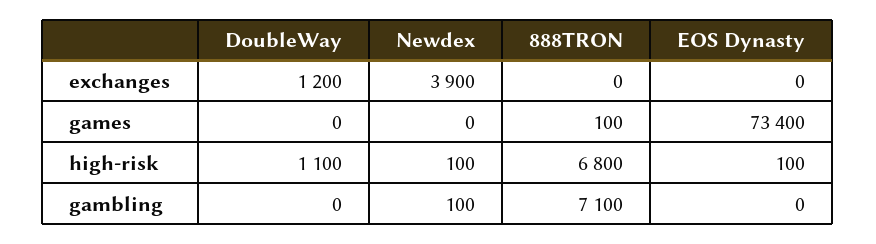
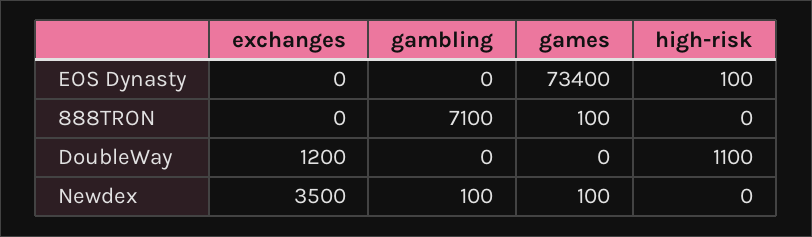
  {
    "DoubleWay": {
      "exchanges": 1200,
      "games": 0,
      "high-risk": 1100,
      "gambling": 0
    },
    "Newdex": {
-     "exchanges": 3900,
+     "exchanges": 3500,
-     "games": 0,
+     "games": 100,
-     "high-risk": 100,
+     "high-risk": 0,
      "gambling": 100
    },
    "888TRON": {
      "exchanges": 0,
      "games": 100,
-     "high-risk": 6800,
+     "high-risk": 0,
      "gambling": 7100
    },
    "EOS Dynasty": {
      "exchanges": 0,
      "games": 73400,
      "high-risk": 100,
      "gambling": 0
    }
  }

